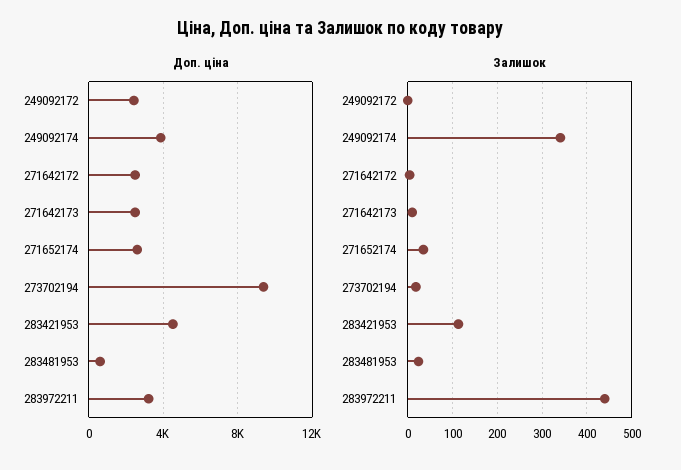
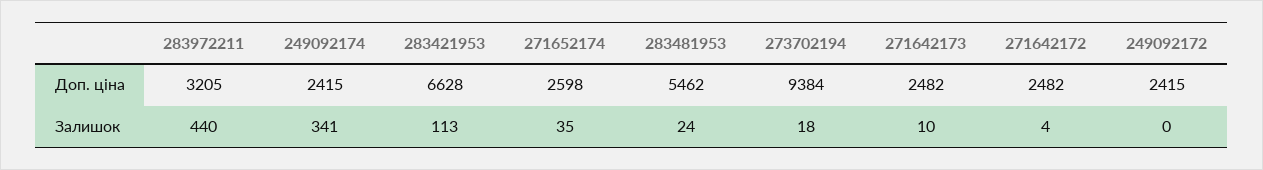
  {
    "Доп. ціна": {
      "249092172": 2415,
-     "249092174": 4000,
+     "249092174": 2415,
      "271642172": 2482,
      "271642173": 2482,
      "271652174": 2598,
      "273702194": 9384,
-     "283421953": 4500,
+     "283421953": 6628,
-     "283481953": 500,
+     "283481953": 5462,
      "283972211": 3205
    },
    "Залишок": {
      "249092172": 0,
      "249092174": 341,
      "271642172": 4,
      "271642173": 10,
      "271652174": 35,
      "273702194": 18,
      "283421953": 113,
      "283481953": 24,
      "283972211": 440
    }
  }

